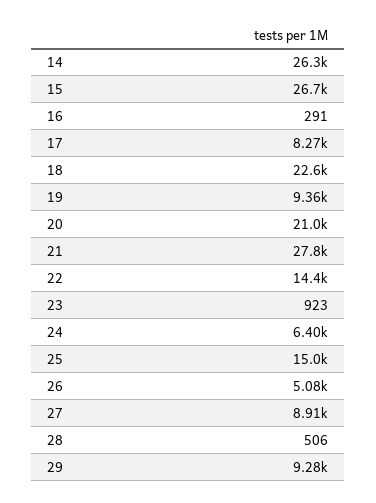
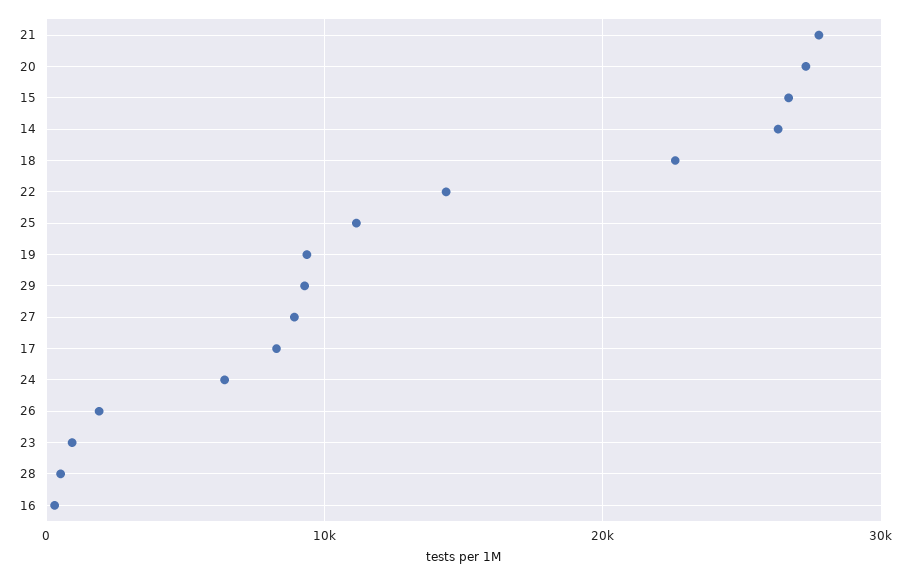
  {
    "14": 26300,
    "15": 26700,
    "16": 291,
    "17": 8270,
    "18": 22600,
    "19": 9360,
-   "20": 21000,
+   "20": 27000,
    "21": 27800,
    "22": 14400,
    "23": 923,
    "24": 6400,
-   "25": 15000,
+   "25": 11000,
-   "26": 5080,
+   "26": 2000,
    "27": 8910,
    "28": 506,
    "29": 9280
  }

